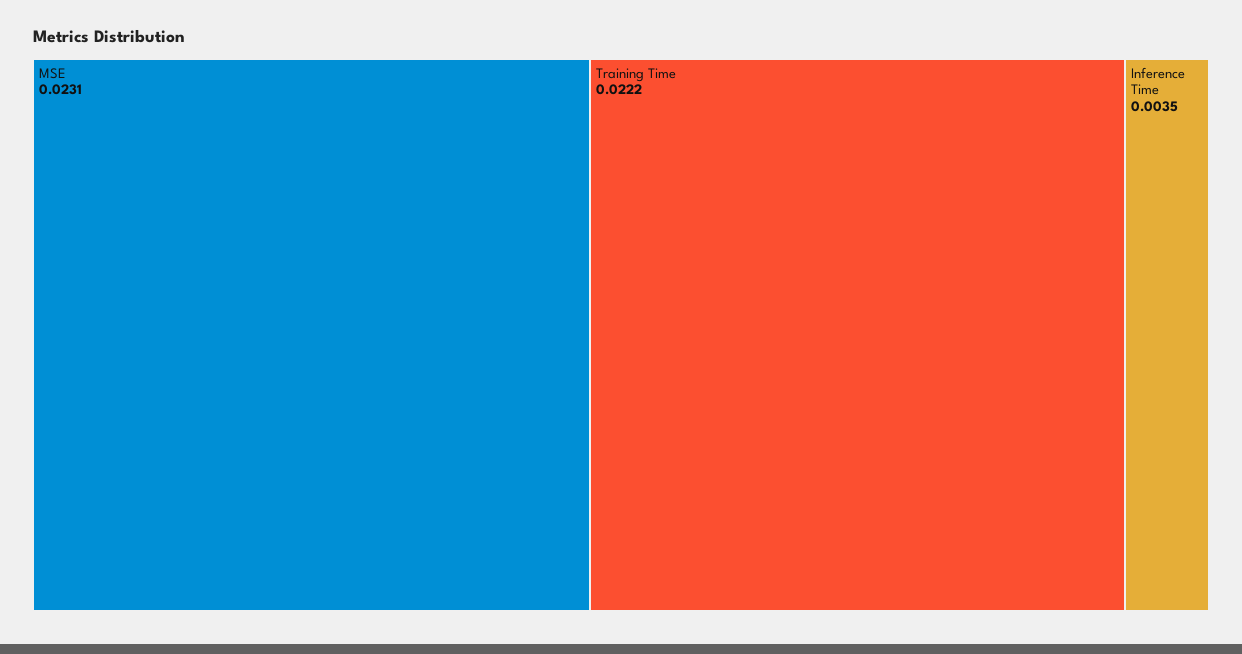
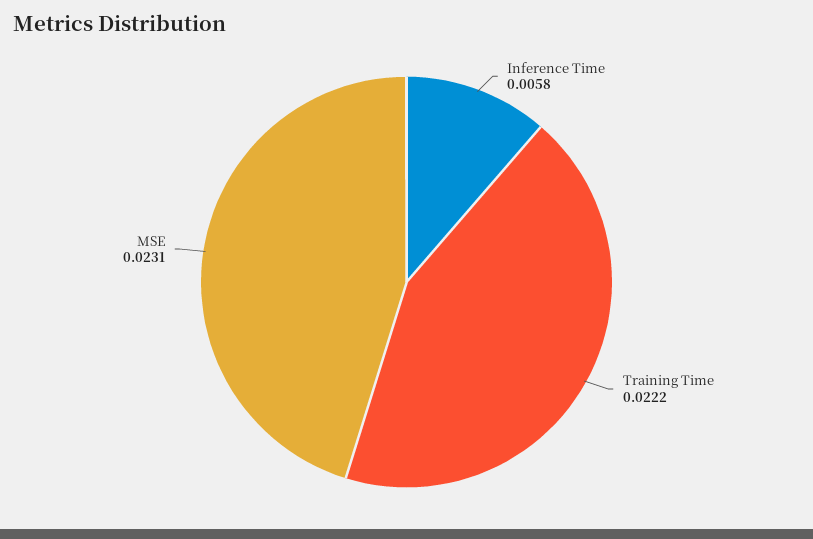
  {
    "MSE": 0.0231,
    "Training Time": 0.0222,
-   "Inference Time": 0.0035
+   "Inference Time": 0.0058
  }

